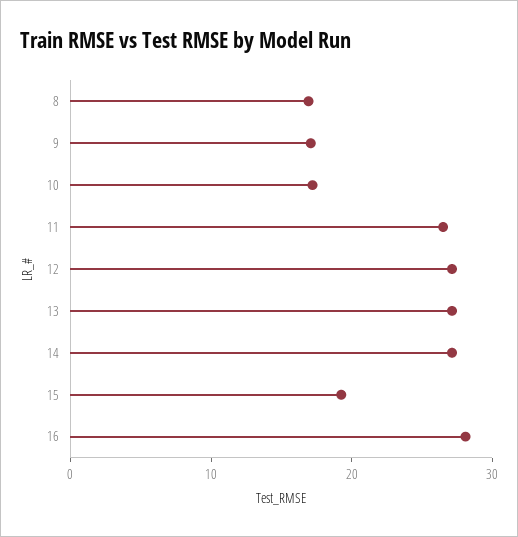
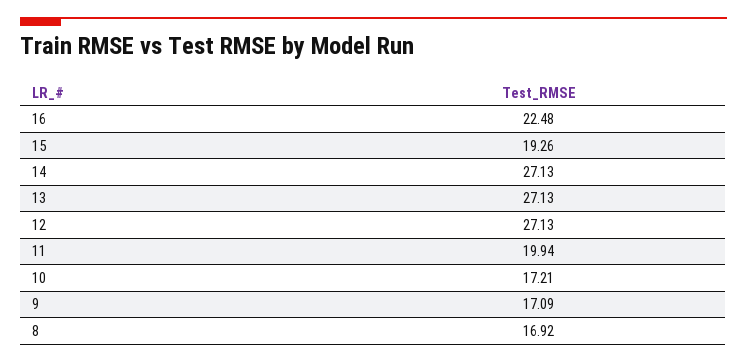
  {
    "8": 16.92,
    "9": 17.09,
    "10": 17.21,
-   "11": 26,
+   "11": 19.94,
    "12": 27.13,
    "13": 27.13,
    "14": 27.13,
    "15": 19.26,
-   "16": 28
+   "16": 22.48
  }

